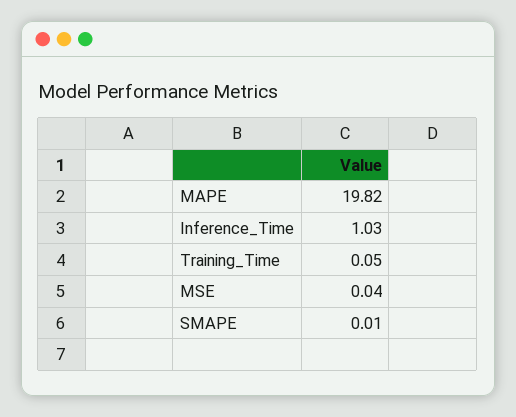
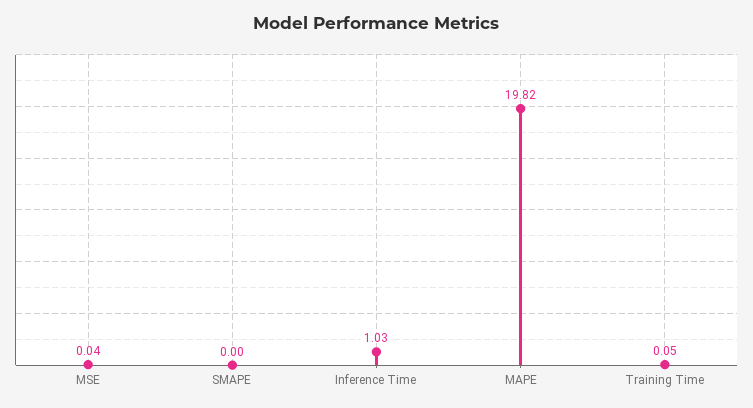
  {
    "MAPE": 19.82,
    "Inference_Time": 1.03,
    "Training_Time": 0.05,
    "MSE": 0.04,
-   "SMAPE": 0.01
+   "SMAPE": 0
  }

